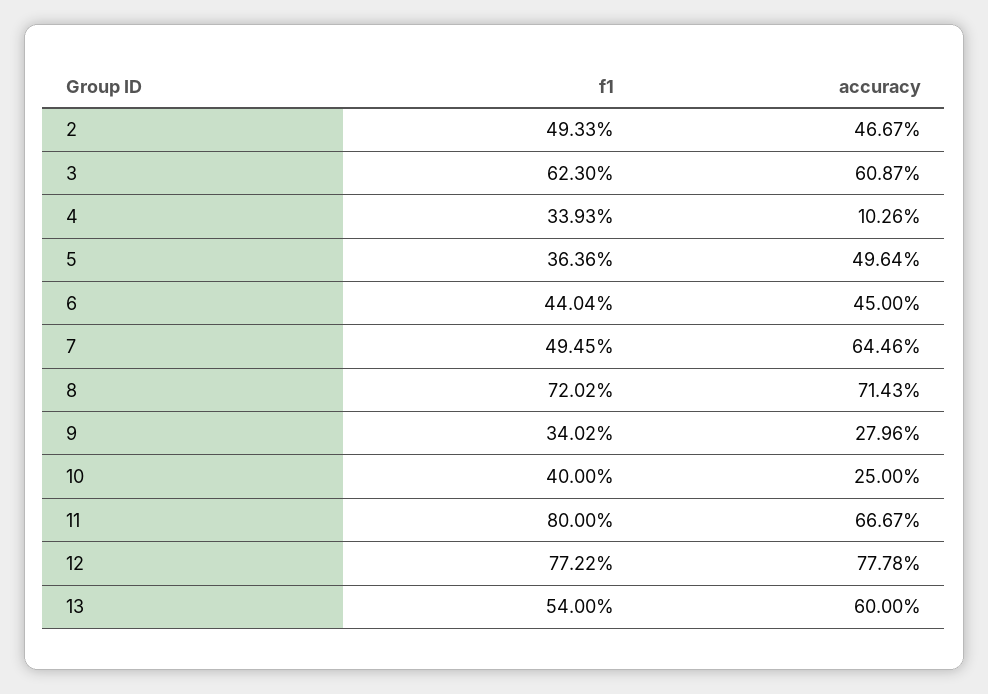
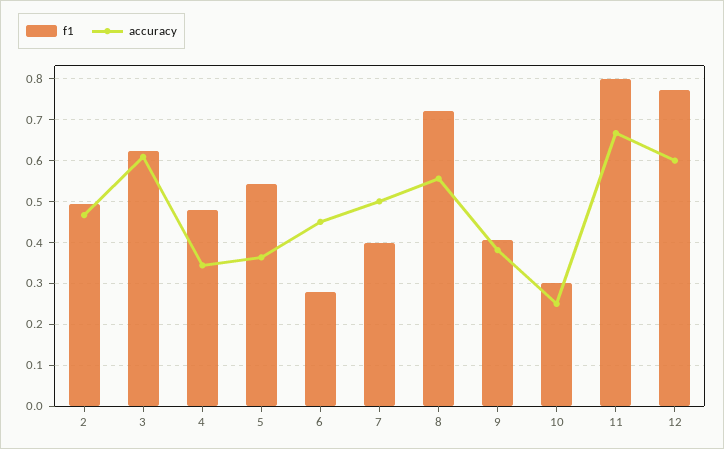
  {
    "f1": {
      "2": 0.4933,
      "3": 0.623,
-     "4": 0.3393,
+     "4": 0.48,
-     "5": 0.3636,
+     "5": 0.54,
-     "6": 0.4404,
+     "6": 0.28,
-     "7": 0.4945,
+     "7": 0.4,
      "8": 0.7202,
-     "9": 0.3402,
+     "9": 0.4,
-     "10": 0.4,
+     "10": 0.3,
      "11": 0.8,
-     "12": 0.7722,
+     "12": 0.7722
-     "13": 0.54
    },
    "accuracy": {
      "2": 0.4667,
      "3": 0.6087,
-     "4": 0.1026,
+     "4": 0.34,
-     "5": 0.4964,
+     "5": 0.36,
      "6": 0.45,
-     "7": 0.6446,
+     "7": 0.5,
-     "8": 0.7143,
+     "8": 0.56,
-     "9": 0.2796,
+     "9": 0.38,
      "10": 0.25,
      "11": 0.6667,
-     "12": 0.7778,
+     "12": 0.6
-     "13": 0.6
    }
  }

